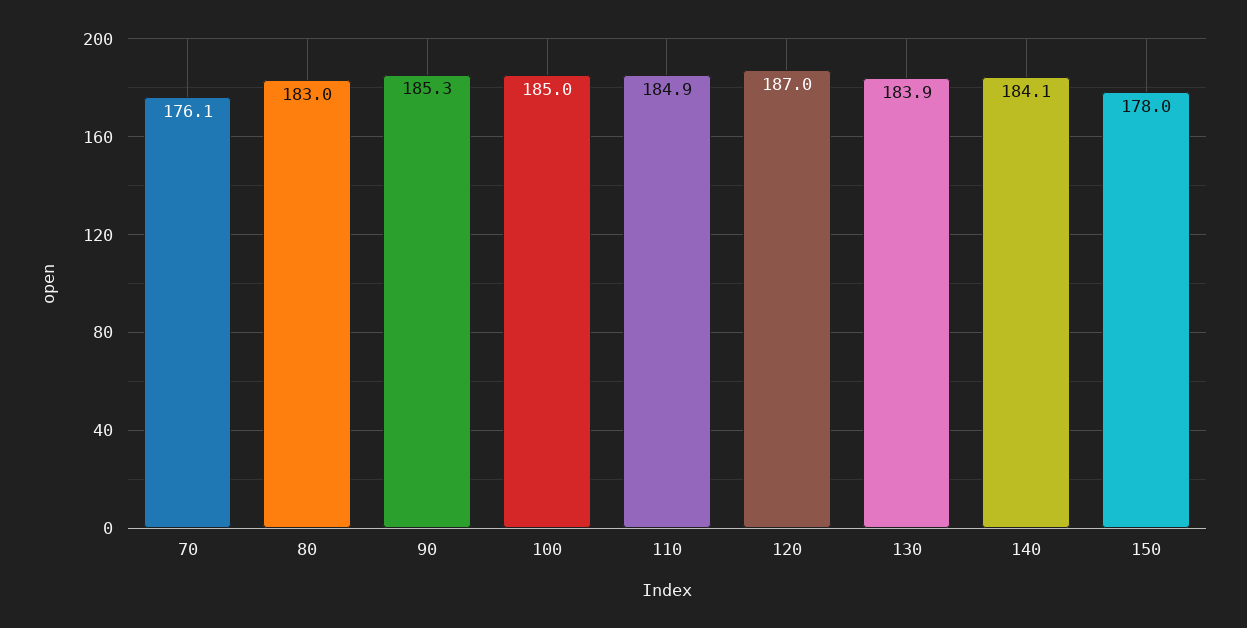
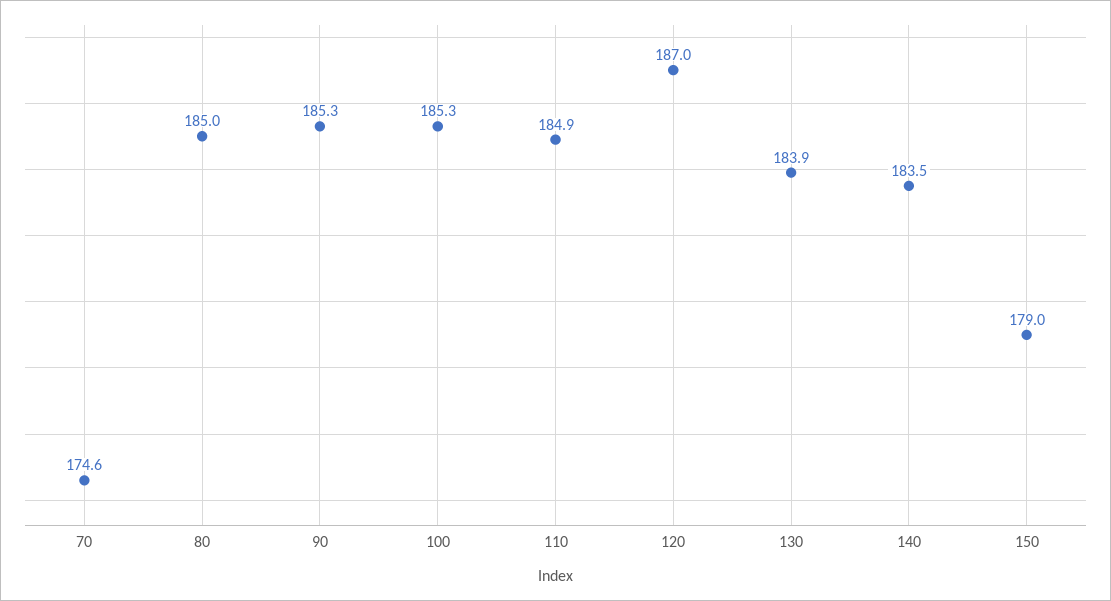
  {
-   "70": 176.1,
+   "70": 174.6,
-   "80": 183,
+   "80": 185,
    "90": 185.3,
-   "100": 185,
+   "100": 185.3,
    "110": 184.9,
    "120": 187,
    "130": 183.9,
-   "140": 184.1,
+   "140": 183.5,
-   "150": 178
+   "150": 179
  }

